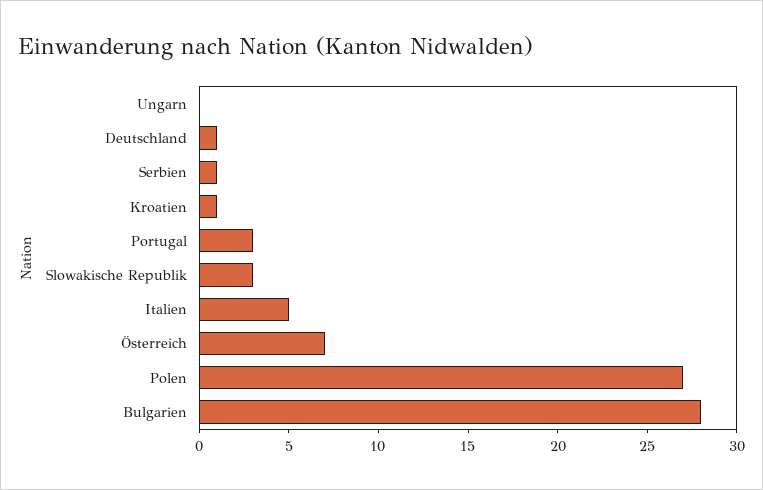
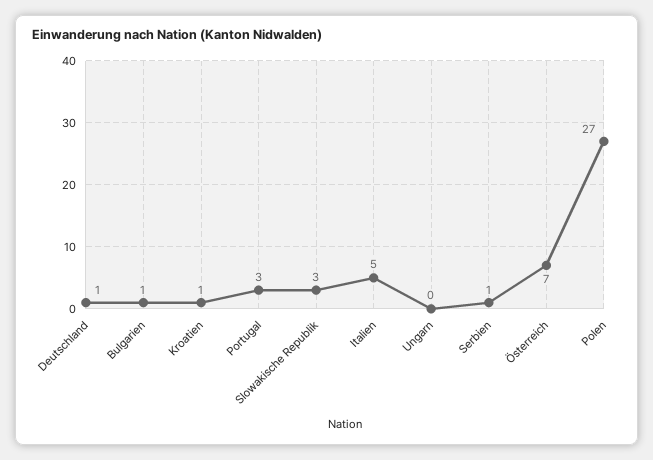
  {
    "Ungarn": 0,
    "Deutschland": 1,
    "Serbien": 1,
    "Kroatien": 1,
    "Portugal": 3,
    "Slowakische Republik": 3,
    "Italien": 5,
    "Österreich": 7,
    "Polen": 27,
-   "Bulgarien": 28
+   "Bulgarien": 1
  }

